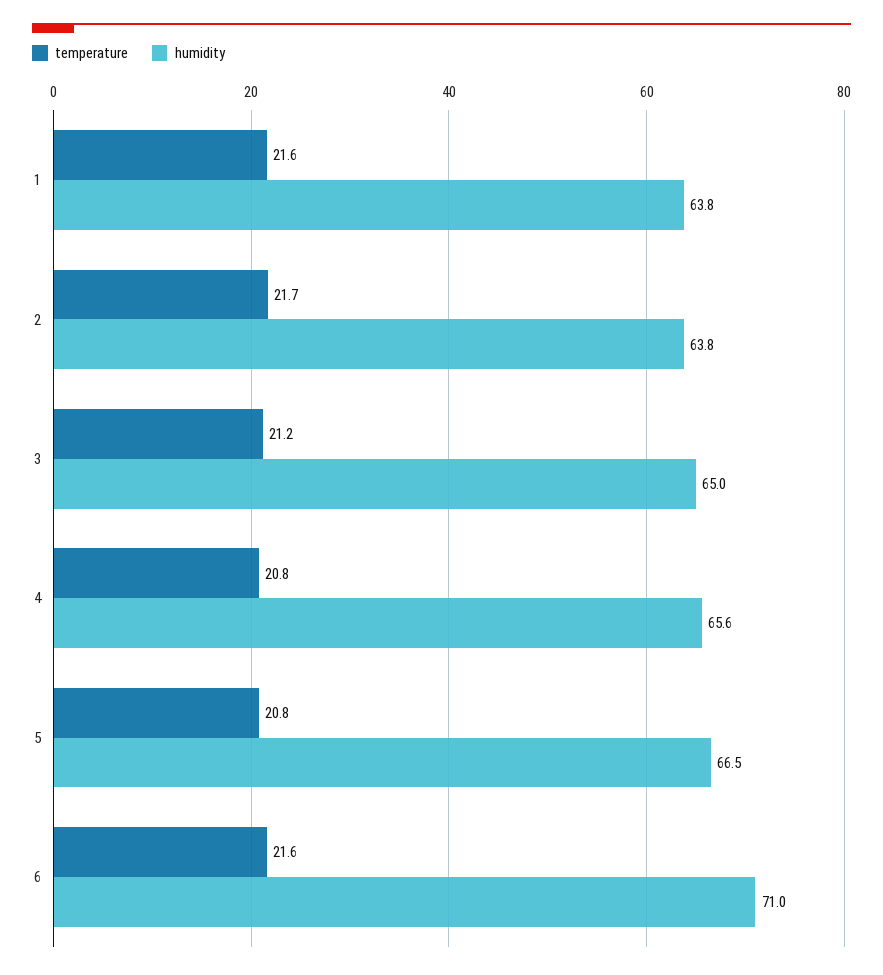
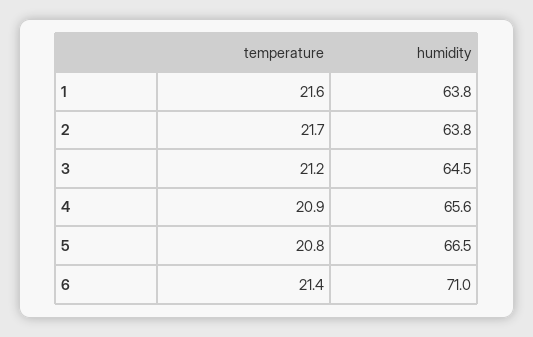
  {
    "temperature": {
      "1": 21.6,
      "2": 21.7,
      "3": 21.2,
-     "4": 20.8,
+     "4": 20.9,
      "5": 20.8,
-     "6": 21.6
+     "6": 21.4
    },
    "humidity": {
      "1": 63.8,
      "2": 63.8,
-     "3": 65,
+     "3": 64.5,
      "4": 65.6,
      "5": 66.5,
      "6": 71
    }
  }

